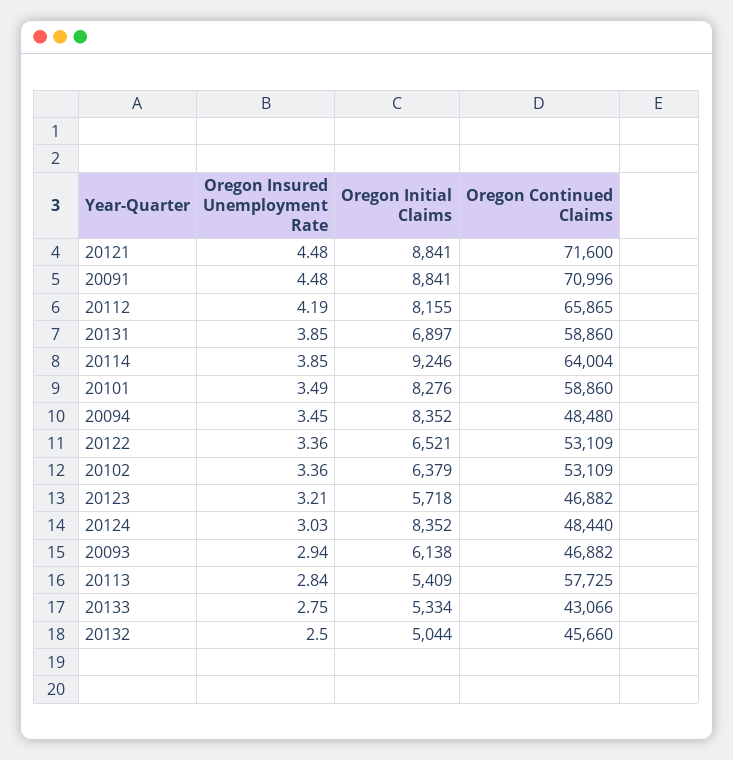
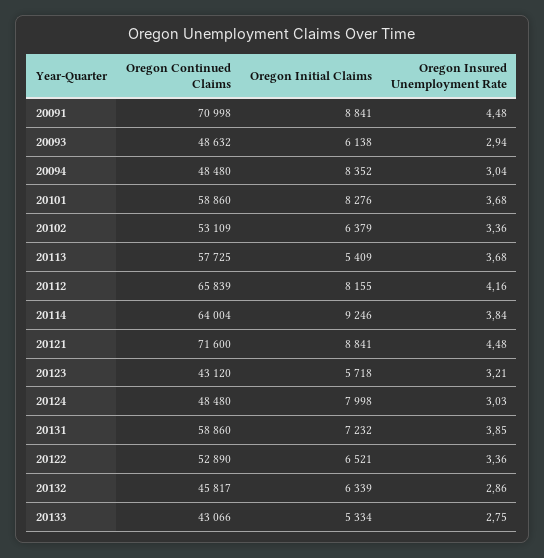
  {
    "Oregon Insured Unemployment Rate": {
      "20121": 4.48,
      "20091": 4.48,
-     "20112": 4.19,
+     "20112": 4.16,
      "20131": 3.85,
-     "20114": 3.85,
+     "20114": 3.84,
-     "20101": 3.49,
+     "20101": 3.68,
-     "20094": 3.45,
+     "20094": 3.04,
      "20122": 3.36,
      "20102": 3.36,
      "20123": 3.21,
      "20124": 3.03,
      "20093": 2.94,
-     "20113": 2.84,
+     "20113": 3.68,
      "20133": 2.75,
-     "20132": 2.5
+     "20132": 2.86
    },
    "Oregon Initial Claims": {
      "20121": 8841,
      "20091": 8841,
      "20112": 8155,
-     "20131": 6897,
+     "20131": 7232,
      "20114": 9246,
      "20101": 8276,
      "20094": 8352,
      "20122": 6521,
      "20102": 6379,
      "20123": 5718,
-     "20124": 8352,
+     "20124": 7998,
      "20093": 6138,
      "20113": 5409,
      "20133": 5334,
-     "20132": 5044
+     "20132": 6339
    },
    "Oregon Continued Claims": {
      "20121": 71600,
-     "20091": 70996,
+     "20091": 70998,
-     "20112": 65865,
+     "20112": 65839,
      "20131": 58860,
      "20114": 64004,
      "20101": 58860,
      "20094": 48480,
-     "20122": 53109,
+     "20122": 52890,
      "20102": 53109,
-     "20123": 46882,
+     "20123": 43120,
-     "20124": 48440,
+     "20124": 48480,
-     "20093": 46882,
+     "20093": 48632,
      "20113": 57725,
      "20133": 43066,
-     "20132": 45660
+     "20132": 45817
    }
  }

